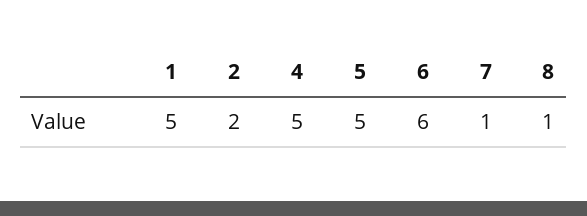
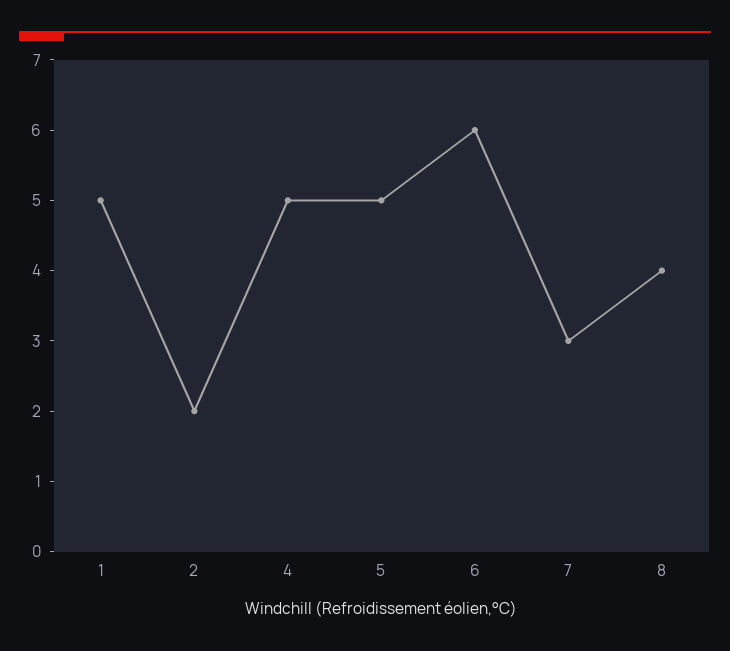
  {
    "1": 5,
    "2": 2,
    "4": 5,
    "5": 5,
    "6": 6,
-   "7": 1,
+   "7": 3,
-   "8": 1
+   "8": 4
  }

